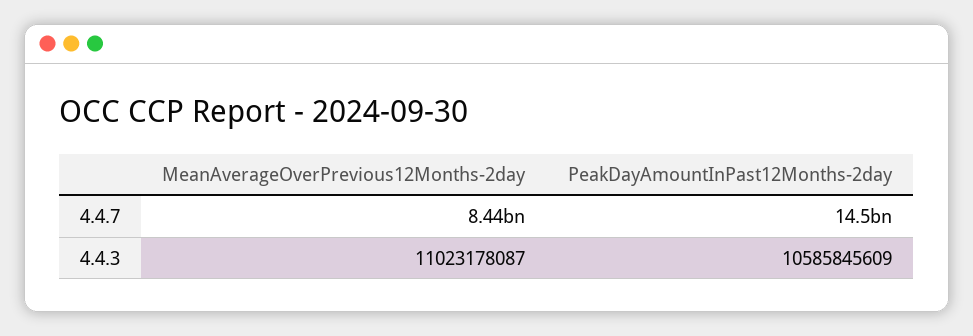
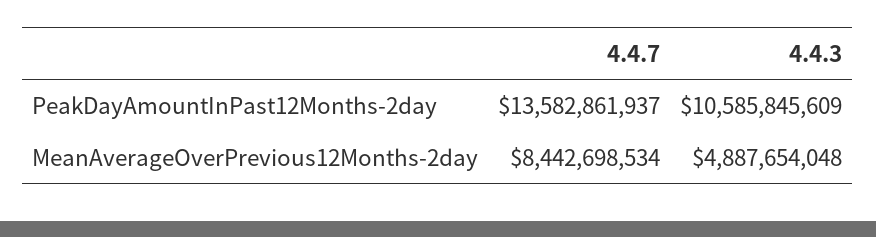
  {
    "MeanAverageOverPrevious12Months-2day": {
      "4.4.7": 8442698534,
-     "4.4.3": 11023178087
+     "4.4.3": 4887654048
    },
    "PeakDayAmountInPast12Months-2day": {
-     "4.4.7": 14500000000,
+     "4.4.7": 13582861937,
      "4.4.3": 10585845609
    }
  }

